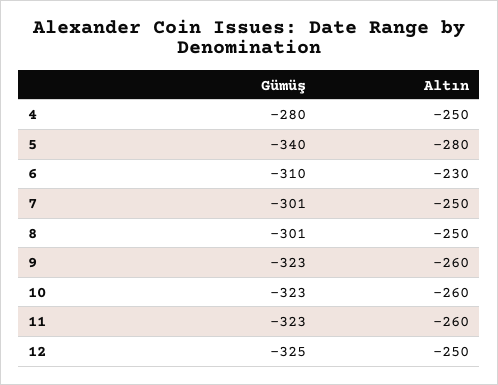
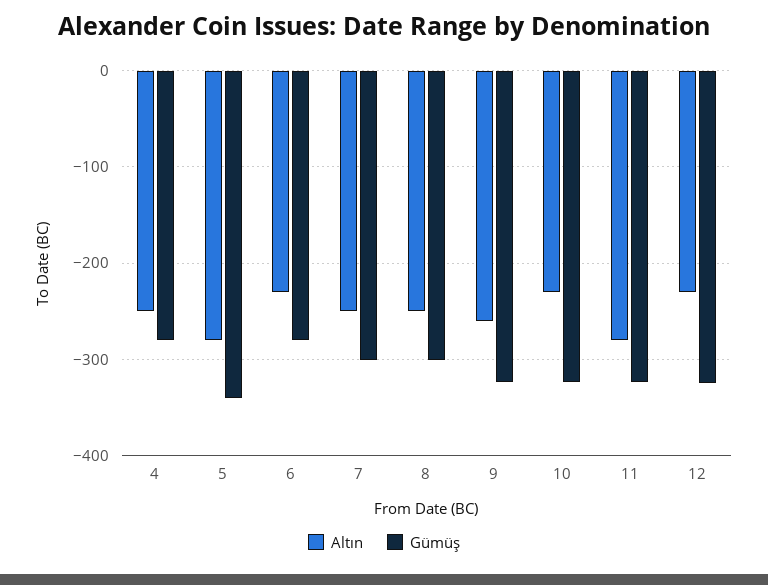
  {
    "Gümüş": {
      "4": -280,
      "5": -340,
-     "6": -310,
+     "6": -280,
      "7": -301,
      "8": -301,
      "9": -323,
      "10": -323,
      "11": -323,
      "12": -325
    },
    "Altın": {
      "4": -250,
      "5": -280,
      "6": -230,
      "7": -250,
      "8": -250,
      "9": -260,
-     "10": -260,
+     "10": -230,
-     "11": -260,
+     "11": -280,
-     "12": -250
+     "12": -230
    }
  }

